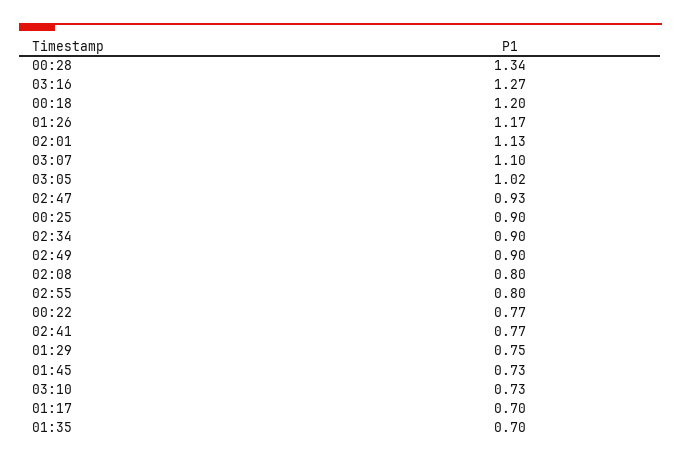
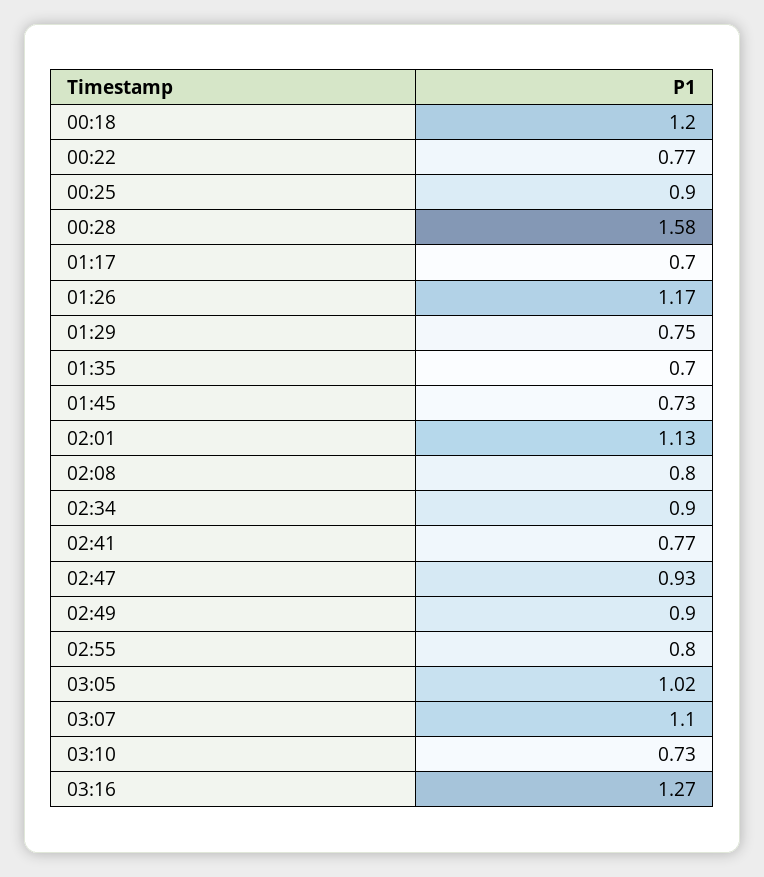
  {
-   "00:28": 1.34,
+   "00:28": 1.58,
    "03:16": 1.27,
    "00:18": 1.2,
    "01:26": 1.17,
    "02:01": 1.13,
    "03:07": 1.1,
    "03:05": 1.02,
    "02:47": 0.93,
    "00:25": 0.9,
    "02:34": 0.9,
    "02:49": 0.9,
    "02:08": 0.8,
    "02:55": 0.8,
    "00:22": 0.77,
    "02:41": 0.77,
    "01:29": 0.75,
    "01:45": 0.73,
    "03:10": 0.73,
    "01:17": 0.7,
    "01:35": 0.7
  }

